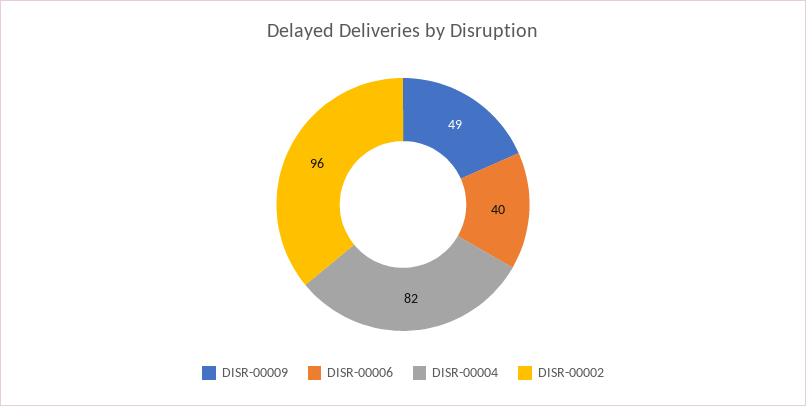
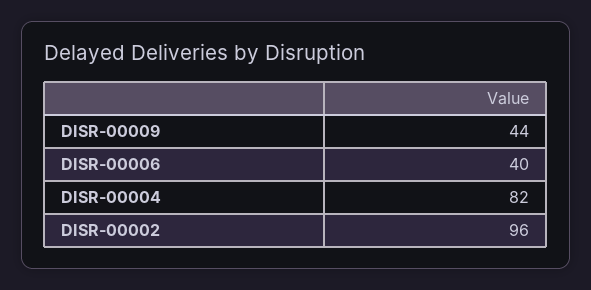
  {
-   "DISR-00009": 49,
+   "DISR-00009": 44,
    "DISR-00006": 40,
    "DISR-00004": 82,
    "DISR-00002": 96
  }

